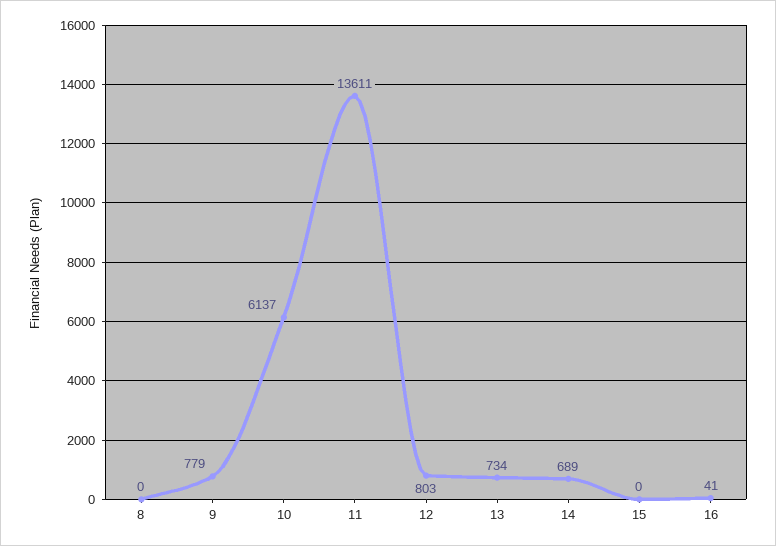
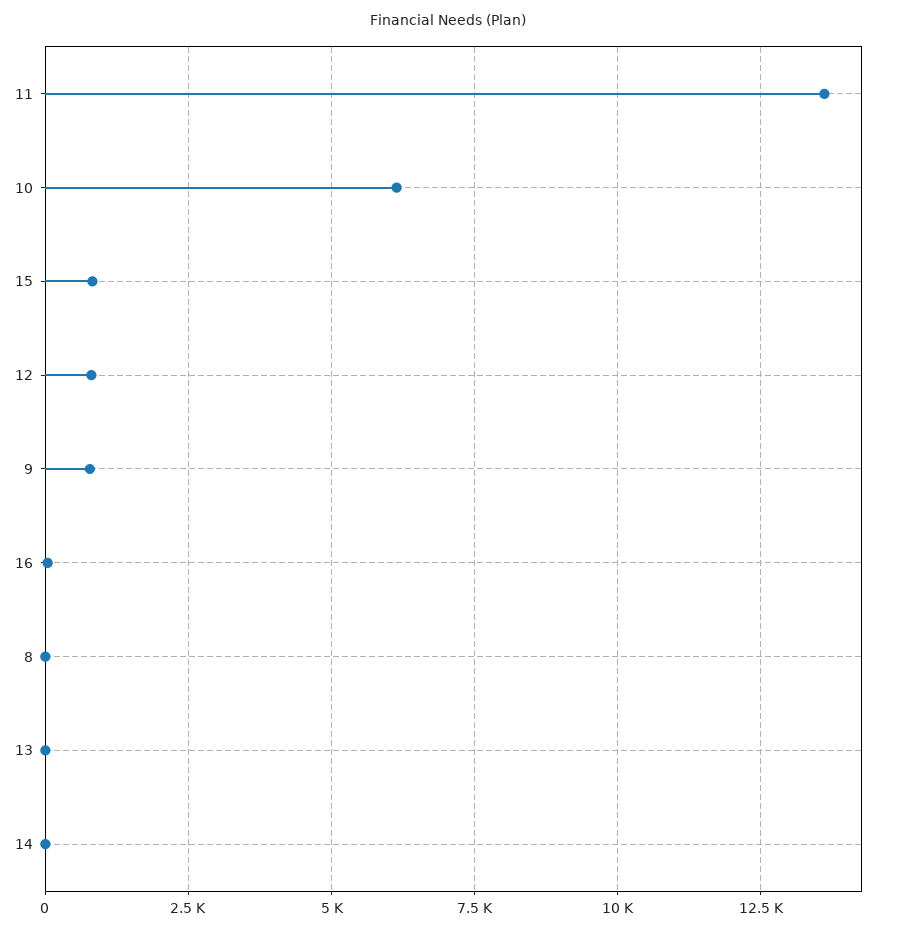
  {
    "8": 0,
    "9": 779,
    "10": 6137,
    "11": 13611,
    "12": 803,
-   "13": 734,
+   "13": 0,
-   "14": 689,
+   "14": 0,
-   "15": 0,
+   "15": 750,
    "16": 41
  }

